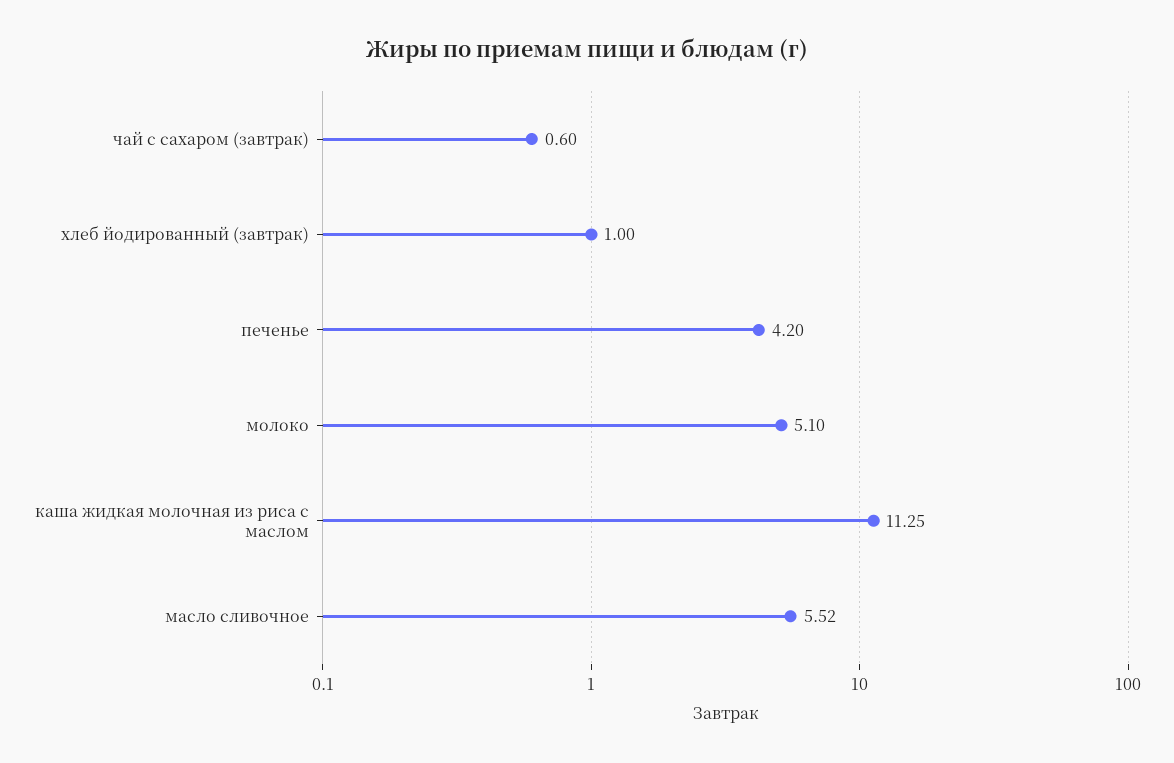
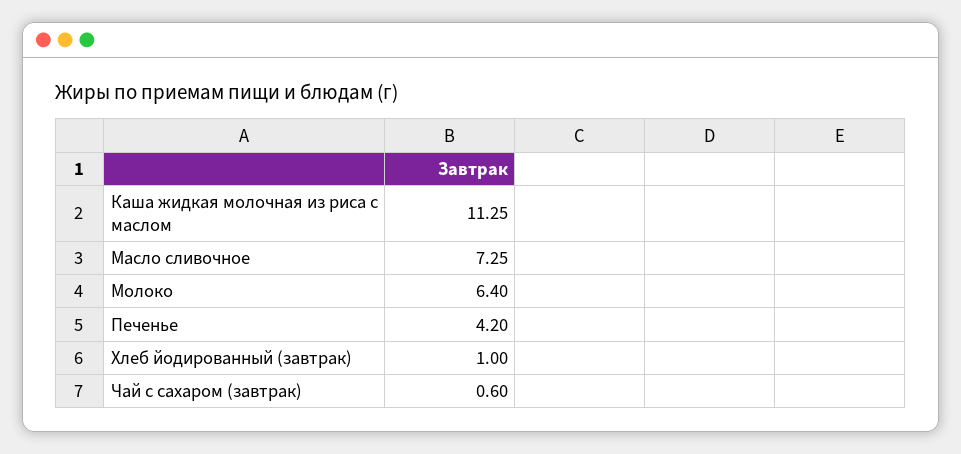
  {
    "чай с сахаром (завтрак)": 0.6,
    "хлеб йодированный (завтрак)": 1,
    "печенье": 4.2,
-   "молоко": 5.1,
+   "молоко": 6.4,
    "каша жидкая молочная из риса с маслом": 11.25,
-   "масло сливочное": 5.52
+   "масло сливочное": 7.25
  }

